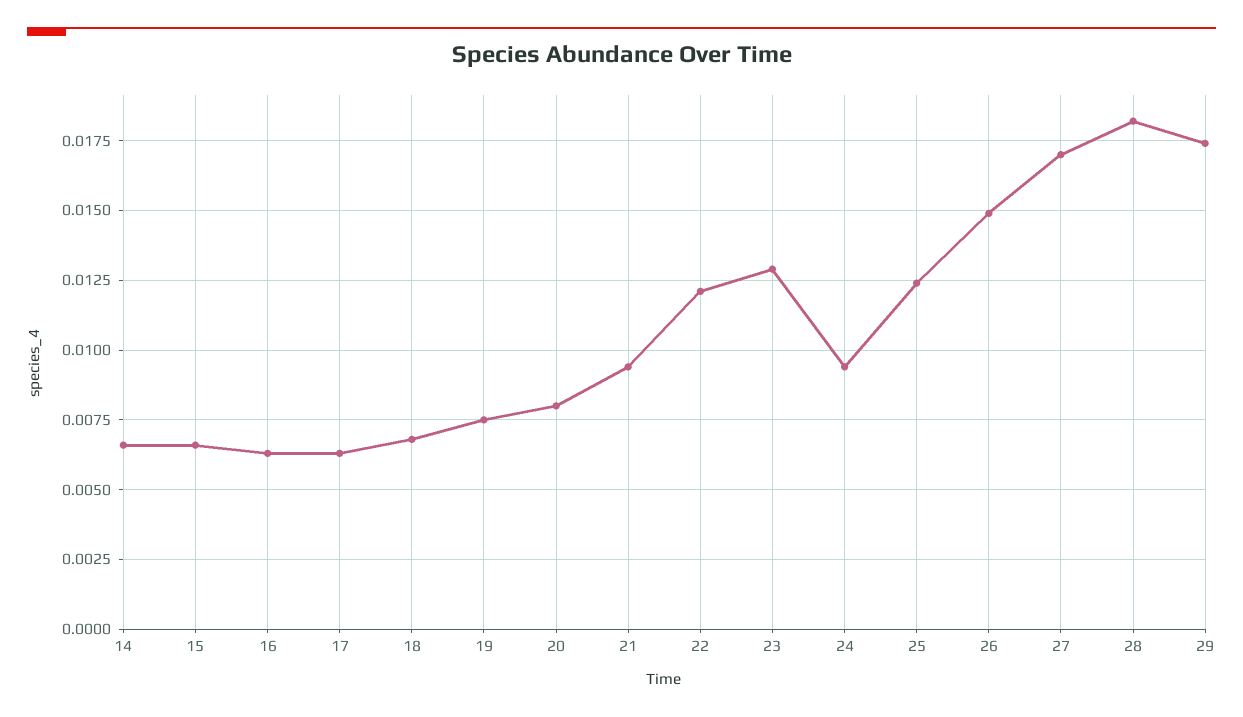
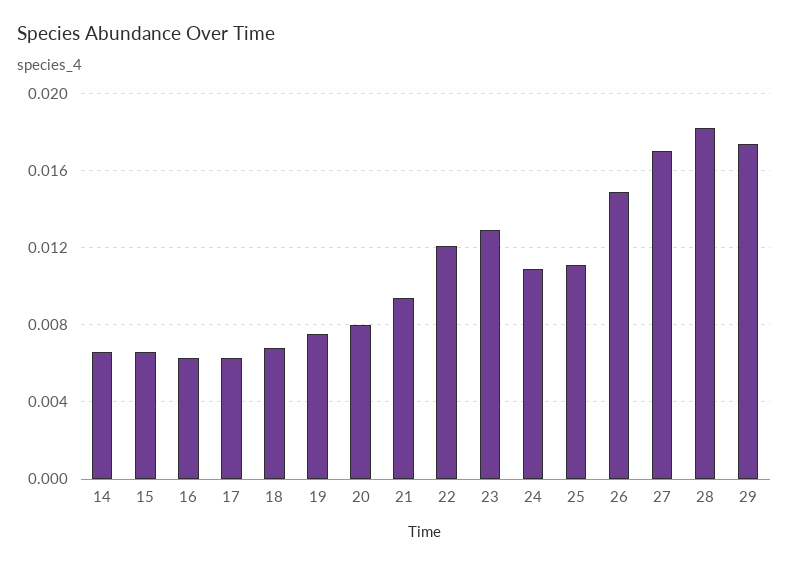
  {
    "14": 0.0065,
    "15": 0.0065,
    "16": 0.0065,
    "17": 0.0065,
    "18": 0.007,
    "19": 0.0075,
    "20": 0.008,
    "21": 0.0095,
    "22": 0.012,
    "23": 0.013,
-   "24": 0.0095,
+   "24": 0.011,
-   "25": 0.0125,
+   "25": 0.011,
    "26": 0.015,
    "27": 0.017,
    "28": 0.018,
    "29": 0.0175
  }

